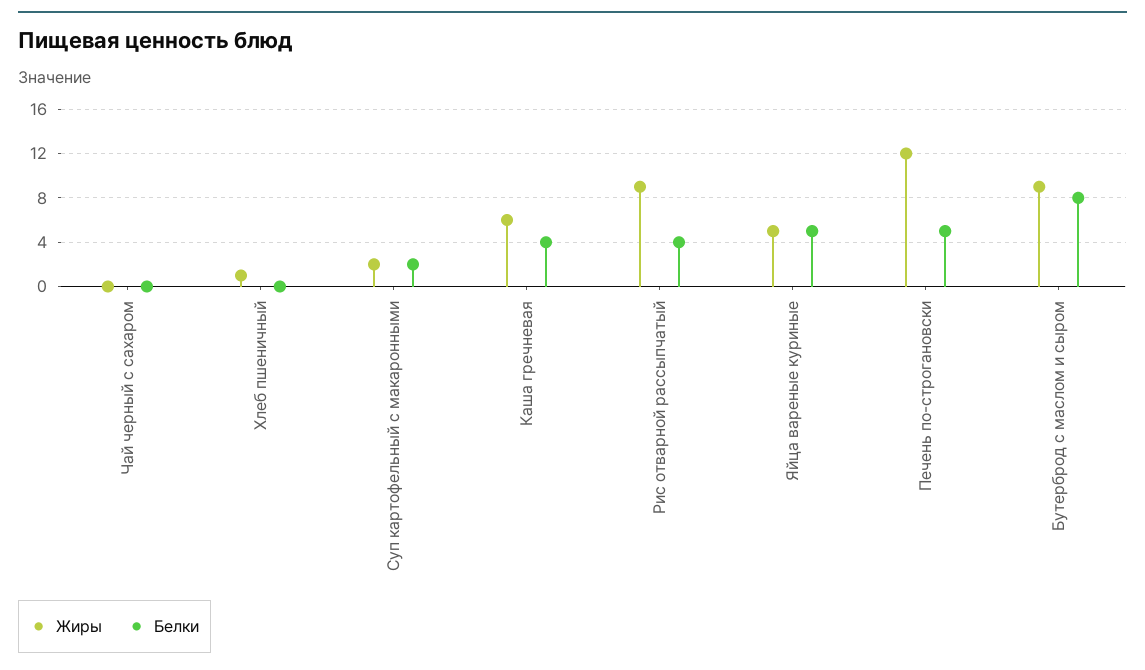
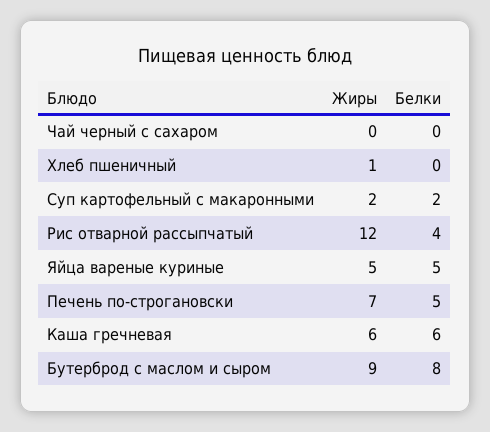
  {
    "Жиры": {
      "Чай черный с сахаром": 0,
      "Хлеб пшеничный": 1,
      "Суп картофельный с макаронными": 2,
      "Каша гречневая": 6,
-     "Рис отварной рассыпчатый": 9,
+     "Рис отварной рассыпчатый": 12,
      "Яйца вареные куриные": 5,
-     "Печень по-строгановски": 12,
+     "Печень по-строгановски": 7,
      "Бутерброд с маслом и сыром": 9
    },
    "Белки": {
      "Чай черный с сахаром": 0,
      "Хлеб пшеничный": 0,
      "Суп картофельный с макаронными": 2,
-     "Каша гречневая": 4,
+     "Каша гречневая": 6,
      "Рис отварной рассыпчатый": 4,
      "Яйца вареные куриные": 5,
      "Печень по-строгановски": 5,
      "Бутерброд с маслом и сыром": 8
    }
  }

